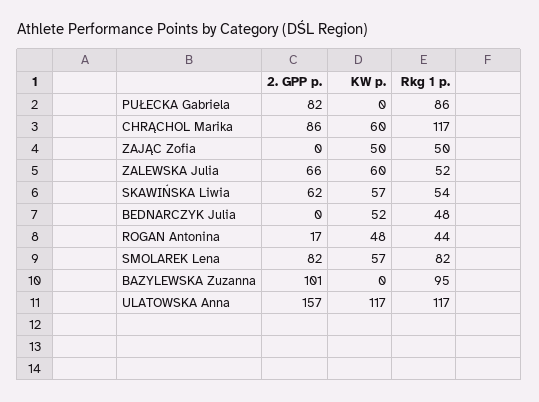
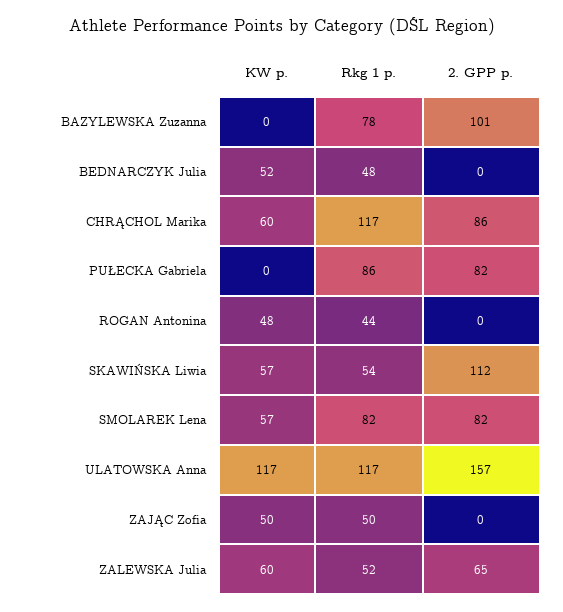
  {
    "2. GPP p.": {
      "PUŁECKA Gabriela": 82,
      "CHRĄCHOL Marika": 86,
      "ZAJĄC Zofia": 0,
-     "ZALEWSKA Julia": 66,
+     "ZALEWSKA Julia": 65,
-     "SKAWIŃSKA Liwia": 62,
+     "SKAWIŃSKA Liwia": 112,
      "BEDNARCZYK Julia": 0,
-     "ROGAN Antonina": 17,
+     "ROGAN Antonina": 0,
      "SMOLAREK Lena": 82,
      "BAZYLEWSKA Zuzanna": 101,
      "ULATOWSKA Anna": 157
    },
    "KW p.": {
      "PUŁECKA Gabriela": 0,
      "CHRĄCHOL Marika": 60,
      "ZAJĄC Zofia": 50,
      "ZALEWSKA Julia": 60,
      "SKAWIŃSKA Liwia": 57,
      "BEDNARCZYK Julia": 52,
      "ROGAN Antonina": 48,
      "SMOLAREK Lena": 57,
      "BAZYLEWSKA Zuzanna": 0,
      "ULATOWSKA Anna": 117
    },
    "Rkg 1 p.": {
      "PUŁECKA Gabriela": 86,
      "CHRĄCHOL Marika": 117,
      "ZAJĄC Zofia": 50,
      "ZALEWSKA Julia": 52,
      "SKAWIŃSKA Liwia": 54,
      "BEDNARCZYK Julia": 48,
      "ROGAN Antonina": 44,
      "SMOLAREK Lena": 82,
-     "BAZYLEWSKA Zuzanna": 95,
+     "BAZYLEWSKA Zuzanna": 78,
      "ULATOWSKA Anna": 117
    }
  }

